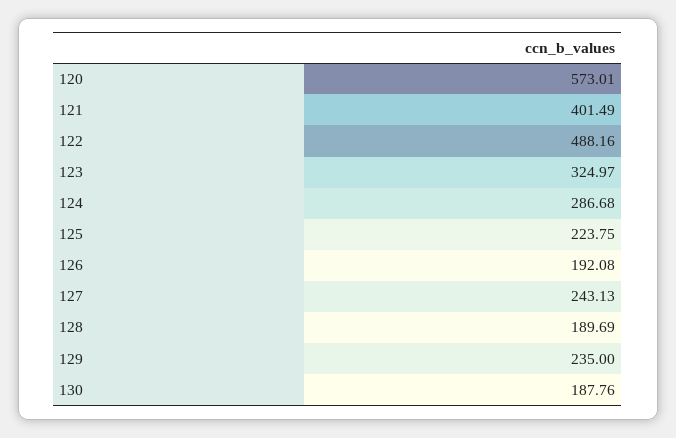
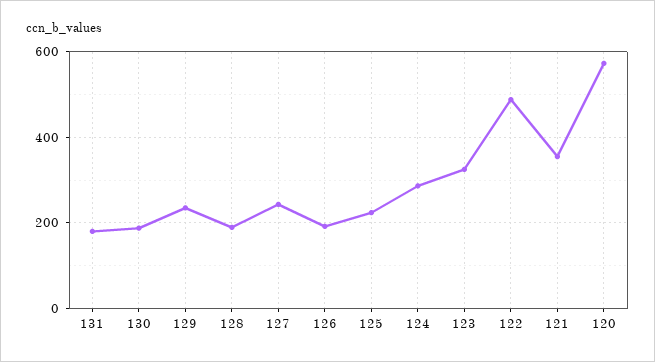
  {
    "120": 573.01,
-   "121": 401.49,
+   "121": 360,
    "122": 488.16,
    "123": 324.97,
    "124": 286.68,
    "125": 223.75,
    "126": 192.08,
    "127": 243.13,
    "128": 189.69,
    "129": 235,
-   "130": 187.76
+   "130": 187.76,
+   "131": 180
  }

